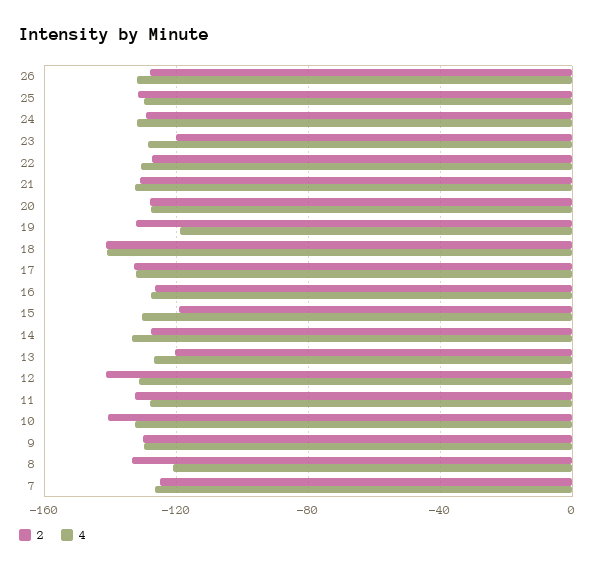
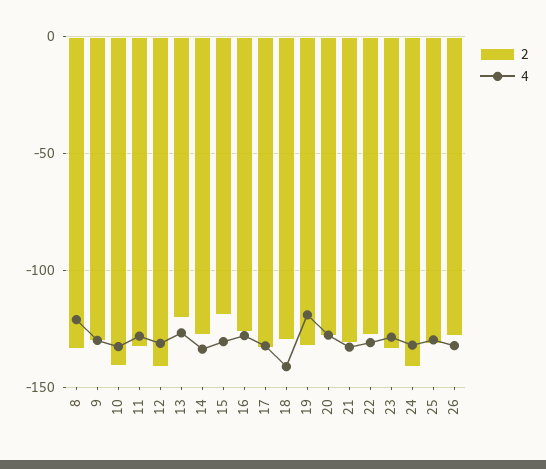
  {
    "2": {
      "26": -130,
      "25": -130,
-     "24": -130,
+     "24": -140,
-     "23": -120,
+     "23": -135,
      "22": -125,
      "21": -130,
      "20": -130,
      "19": -130,
-     "18": -140,
+     "18": -130,
      "17": -135,
      "16": -125,
      "15": -120,
      "14": -130,
      "13": -120,
      "12": -140,
      "11": -135,
      "10": -140,
      "9": -130,
-     "8": -135,
+     "8": -135
-     "7": -125
    },
    "4": {
      "26": -130,
      "25": -130,
      "24": -130,
      "23": -130,
      "22": -130,
      "21": -135,
      "20": -130,
      "19": -120,
      "18": -140,
      "17": -130,
      "16": -130,
      "15": -130,
      "14": -135,
      "13": -125,
      "12": -130,
      "11": -130,
      "10": -135,
      "9": -130,
-     "8": -120,
+     "8": -120
-     "7": -125
    }
  }

